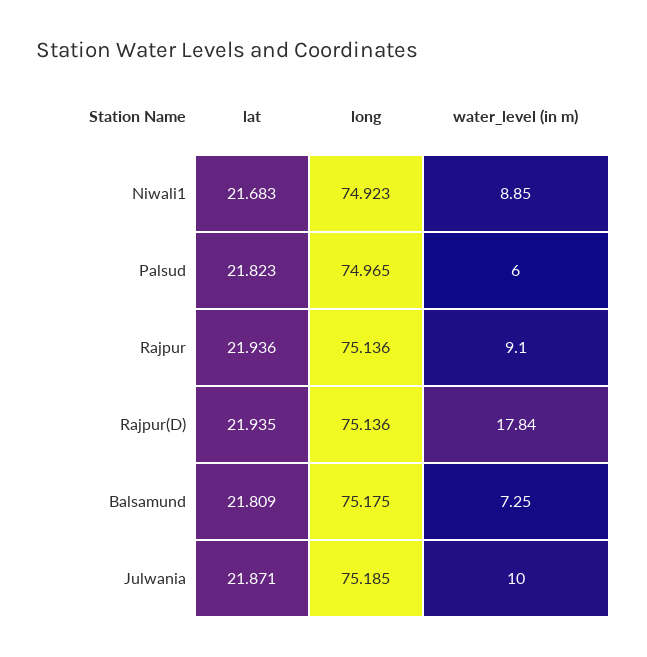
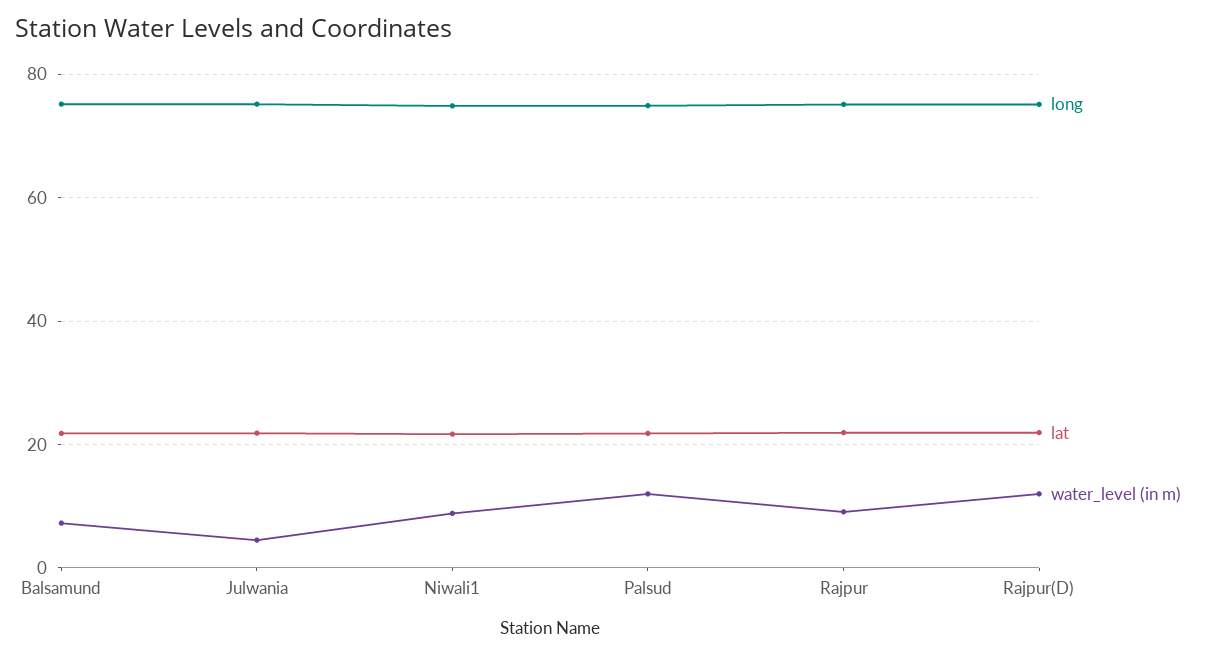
  {
    "lat": {
      "Niwali1": 21.683,
      "Palsud": 21.823,
      "Rajpur": 21.936,
      "Rajpur(D)": 21.935,
      "Balsamund": 21.809,
      "Julwania": 21.871
    },
    "long": {
      "Niwali1": 74.923,
      "Palsud": 74.965,
      "Rajpur": 75.136,
      "Rajpur(D)": 75.136,
      "Balsamund": 75.175,
      "Julwania": 75.185
    },
    "water_level (in m)": {
      "Niwali1": 8.85,
-     "Palsud": 6,
+     "Palsud": 12,
      "Rajpur": 9.1,
-     "Rajpur(D)": 17.84,
+     "Rajpur(D)": 12,
      "Balsamund": 7.25,
-     "Julwania": 10
+     "Julwania": 4
    }
  }

